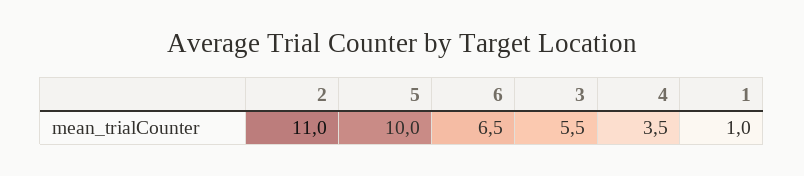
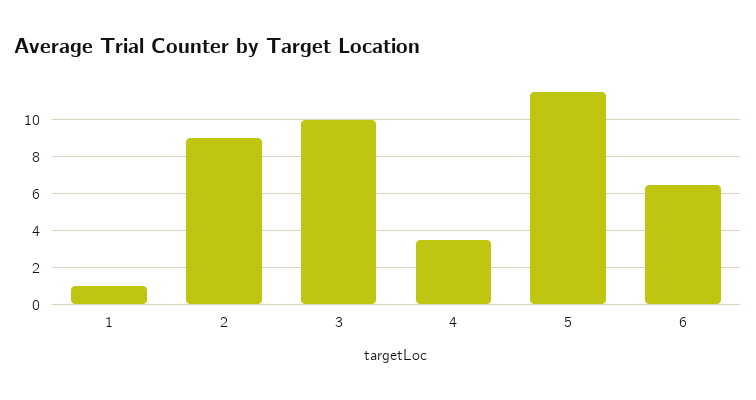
  {
-   "2": 11,
+   "2": 9,
-   "5": 10,
+   "5": 11.5,
    "6": 6.5,
-   "3": 5.5,
+   "3": 10,
    "4": 3.5,
    "1": 1
  }

